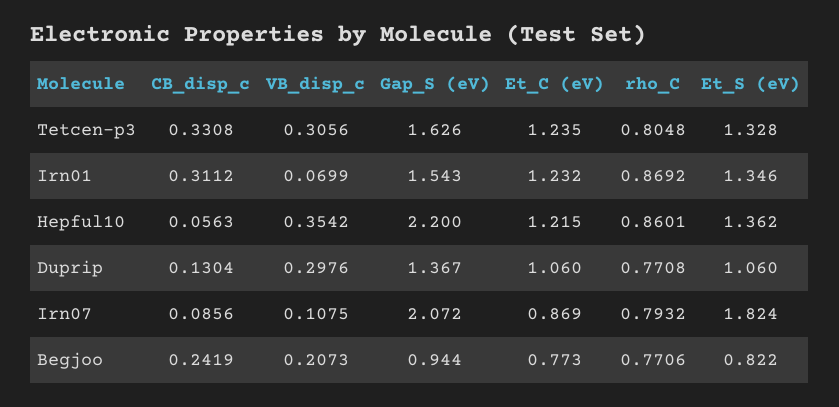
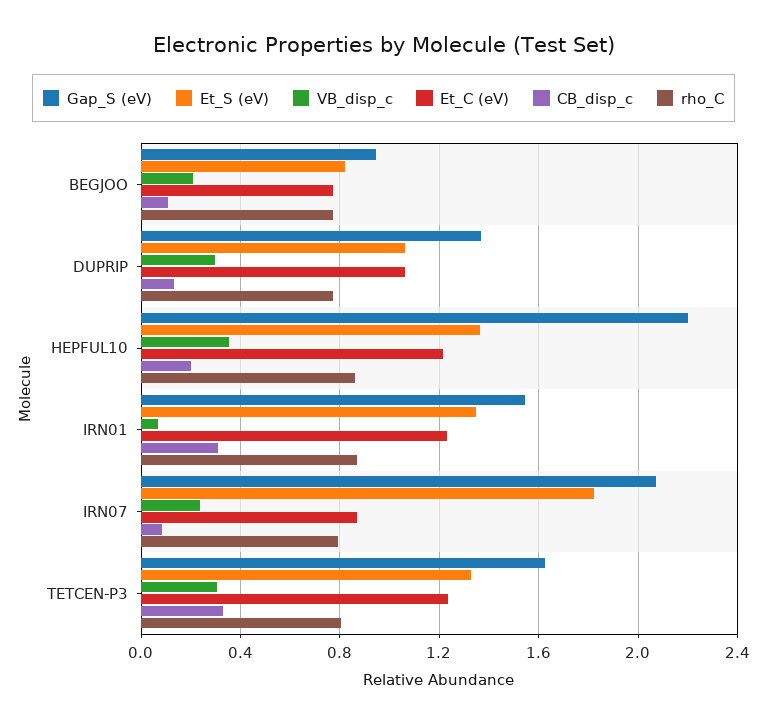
  {
    "CB_disp_c": {
      "Tetcen-p3": 0.3308,
      "Irn01": 0.3112,
-     "Hepful10": 0.0563,
+     "Hepful10": 0.2,
      "Duprip": 0.1304,
      "Irn07": 0.0856,
-     "Begjoo": 0.2419
+     "Begjoo": 0.1
    },
    "VB_disp_c": {
      "Tetcen-p3": 0.3056,
      "Irn01": 0.0699,
      "Hepful10": 0.3542,
      "Duprip": 0.2976,
-     "Irn07": 0.1075,
+     "Irn07": 0.25,
      "Begjoo": 0.2073
    },
    "Gap_S (eV)": {
      "Tetcen-p3": 1.626,
      "Irn01": 1.543,
      "Hepful10": 2.2,
      "Duprip": 1.367,
      "Irn07": 2.072,
      "Begjoo": 0.944
    },
    "Et_C (eV)": {
      "Tetcen-p3": 1.235,
      "Irn01": 1.232,
      "Hepful10": 1.215,
      "Duprip": 1.06,
      "Irn07": 0.869,
      "Begjoo": 0.773
    },
    "rho_C": {
      "Tetcen-p3": 0.8048,
      "Irn01": 0.8692,
      "Hepful10": 0.8601,
      "Duprip": 0.7708,
      "Irn07": 0.7932,
      "Begjoo": 0.7706
    },
    "Et_S (eV)": {
      "Tetcen-p3": 1.328,
      "Irn01": 1.346,
      "Hepful10": 1.362,
      "Duprip": 1.06,
      "Irn07": 1.824,
      "Begjoo": 0.822
    }
  }

